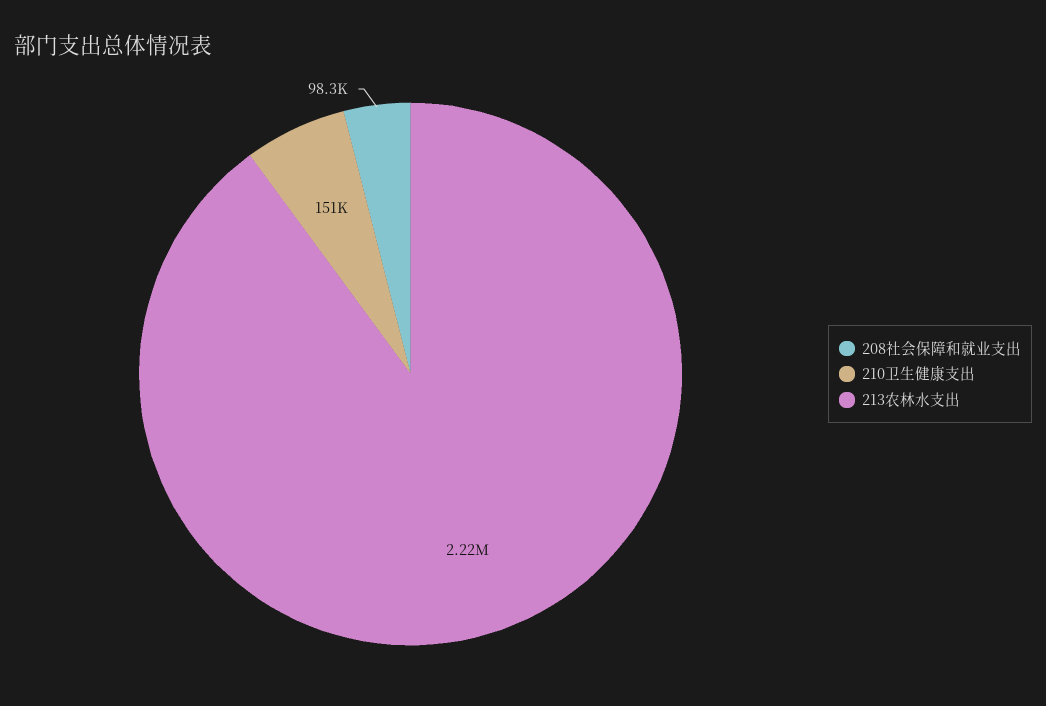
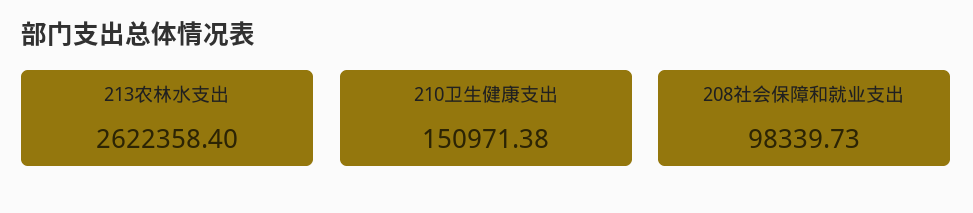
  {
    "208社会保障和就业支出": 98339.73,
    "210卫生健康支出": 150971.38,
-   "213农林水支出": 2220000
+   "213农林水支出": 2622358.4
  }

